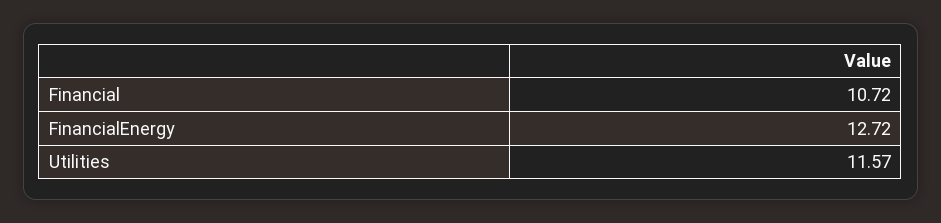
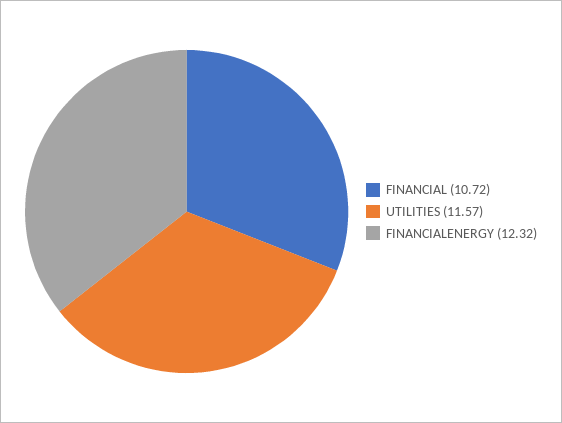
  {
    "Financial": 10.72,
-   "FinancialEnergy": 12.72,
+   "FinancialEnergy": 12.32,
    "Utilities": 11.57
  }

